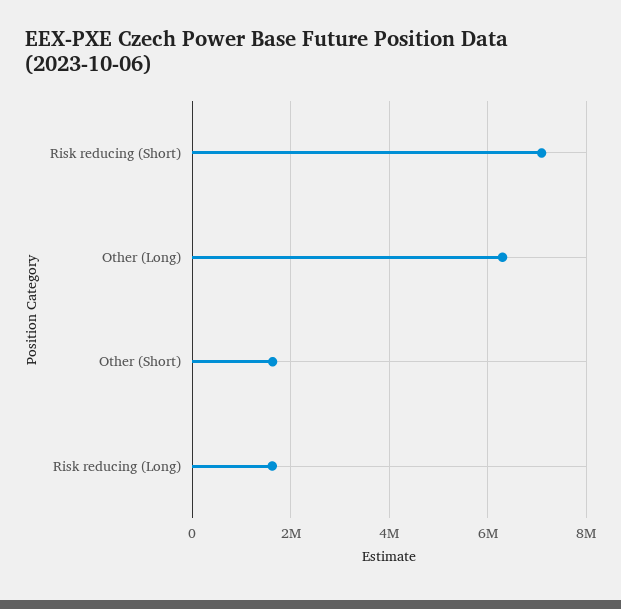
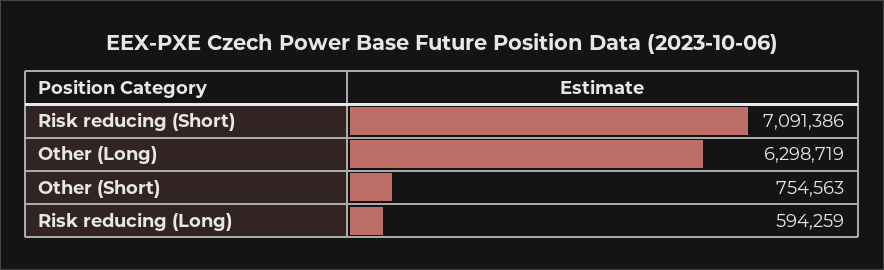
  {
    "Risk reducing (Short)": 7091386,
    "Other (Long)": 6298719,
-   "Other (Short)": 1600000,
+   "Other (Short)": 754563,
-   "Risk reducing (Long)": 1600000
+   "Risk reducing (Long)": 594259
  }

